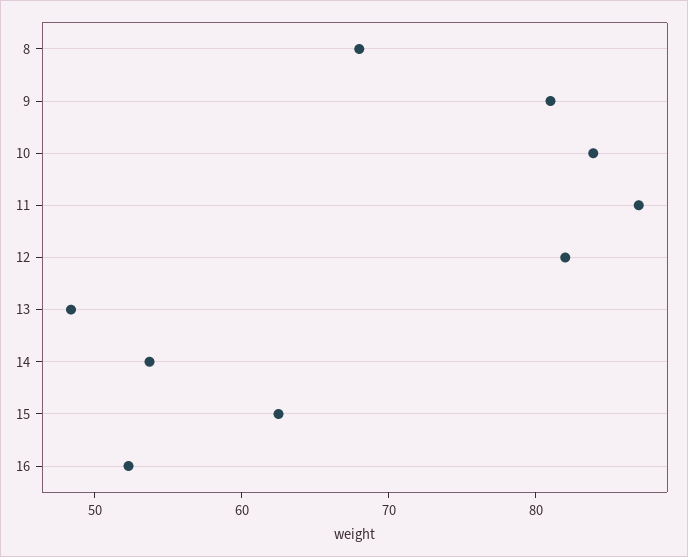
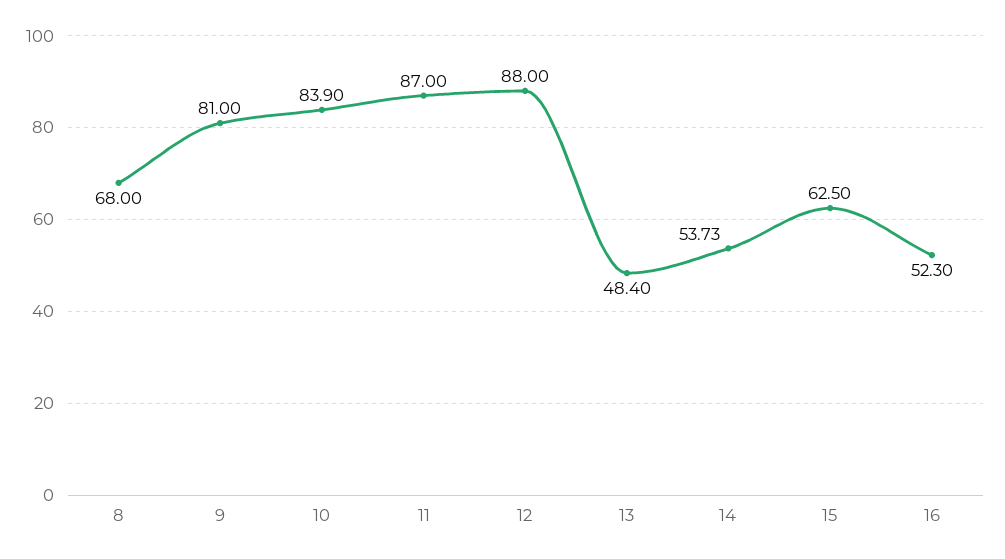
  {
    "8": 68,
    "9": 81,
    "10": 83.9,
    "11": 87,
-   "12": 82,
+   "12": 88,
    "13": 48.4,
    "14": 53.73,
    "15": 62.5,
    "16": 52.3
  }

